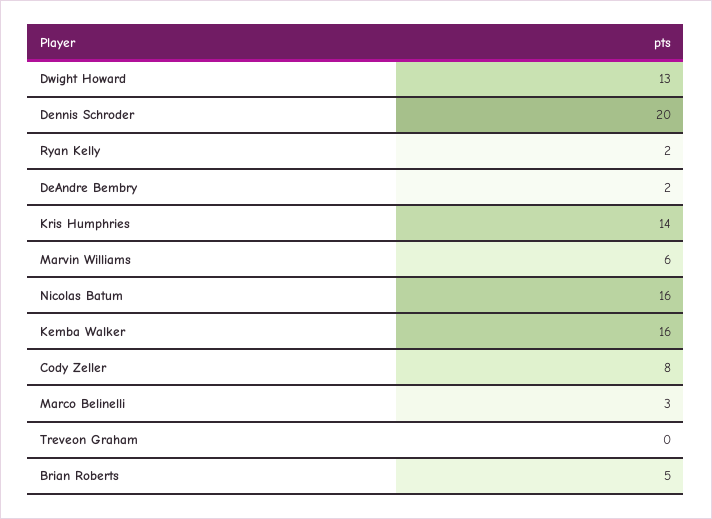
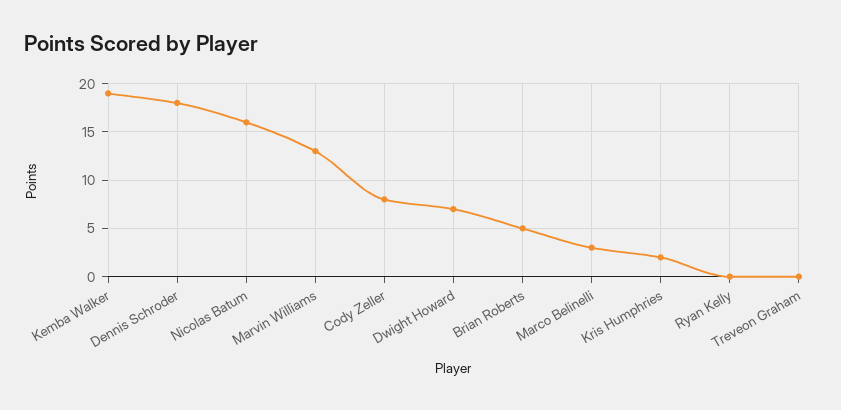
  {
-   "Dwight Howard": 13,
+   "Dwight Howard": 7,
-   "Dennis Schroder": 20,
+   "Dennis Schroder": 18,
-   "Ryan Kelly": 2,
+   "Ryan Kelly": 0,
-   "DeAndre Bembry": 2,
-   "Kris Humphries": 14,
+   "Kris Humphries": 2,
-   "Marvin Williams": 6,
+   "Marvin Williams": 13,
    "Nicolas Batum": 16,
-   "Kemba Walker": 16,
+   "Kemba Walker": 19,
    "Cody Zeller": 8,
    "Marco Belinelli": 3,
    "Treveon Graham": 0,
    "Brian Roberts": 5
  }

